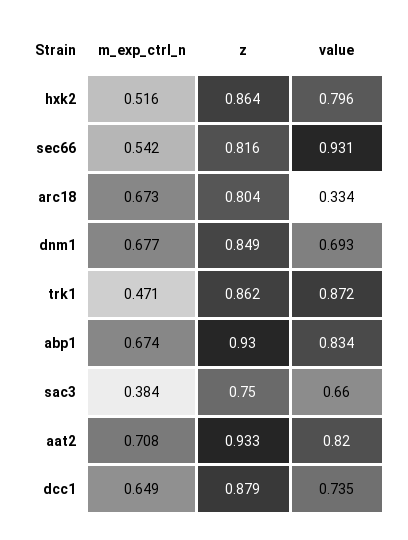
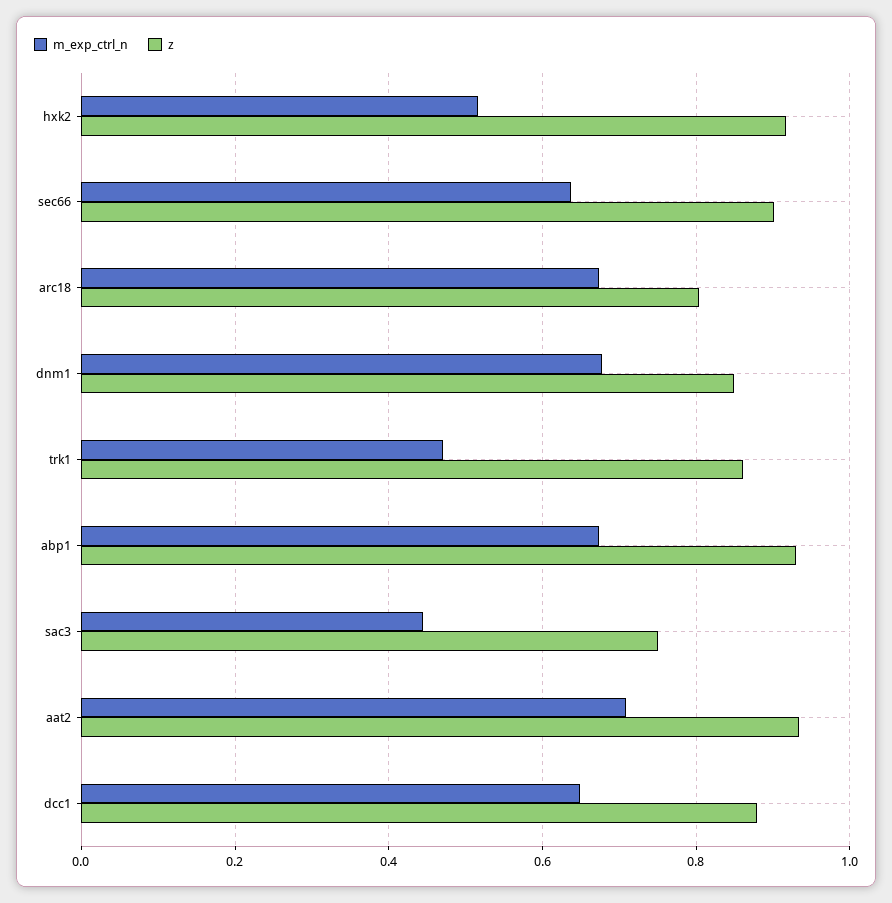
  {
    "m_exp_ctrl_n": {
      "hxk2": 0.516,
-     "sec66": 0.542,
+     "sec66": 0.64,
      "arc18": 0.673,
      "dnm1": 0.677,
      "trk1": 0.471,
      "abp1": 0.674,
-     "sac3": 0.384,
+     "sac3": 0.44,
      "aat2": 0.708,
      "dcc1": 0.649
    },
    "z": {
-     "hxk2": 0.864,
+     "hxk2": 0.92,
-     "sec66": 0.816,
+     "sec66": 0.9,
      "arc18": 0.804,
      "dnm1": 0.849,
      "trk1": 0.862,
      "abp1": 0.93,
      "sac3": 0.75,
      "aat2": 0.933,
      "dcc1": 0.879
-   },
+   }
-   "value": {
-     "hxk2": 0.796,
-     "sec66": 0.931,
-     "arc18": 0.334,
-     "dnm1": 0.693,
-     "trk1": 0.872,
-     "abp1": 0.834,
-     "sac3": 0.66,
-     "aat2": 0.82,
-     "dcc1": 0.735
-   }
  }

